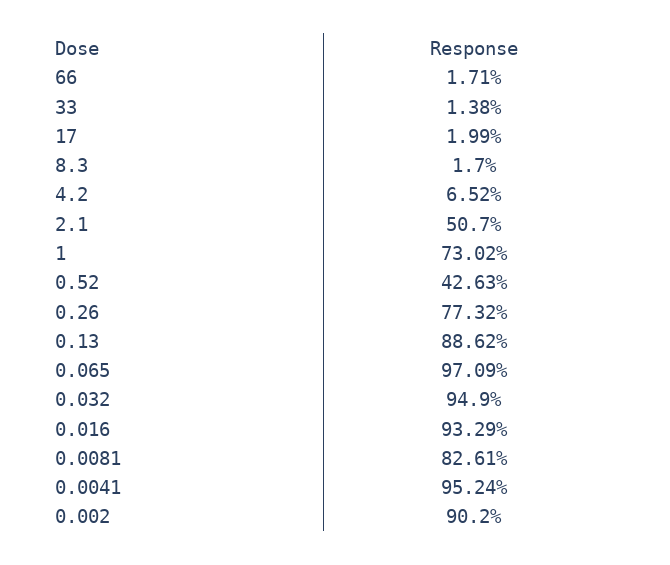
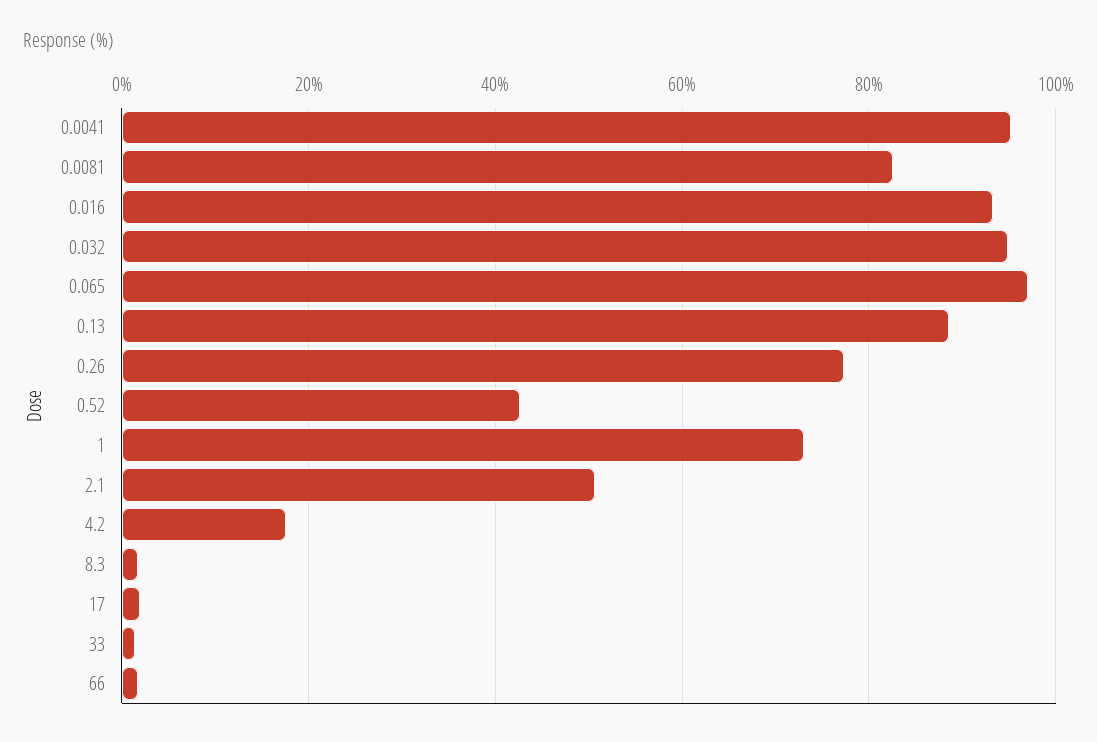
  {
    "66": 1.71,
    "33": 1.38,
    "17": 1.99,
    "8.3": 1.7,
-   "4.2": 6.52,
+   "4.2": 18,
    "2.1": 50.7,
    "1": 73.02,
    "0.52": 42.63,
    "0.26": 77.32,
    "0.13": 88.62,
    "0.065": 97.09,
    "0.032": 94.9,
    "0.016": 93.29,
    "0.0081": 82.61,
-   "0.0041": 95.24,
+   "0.0041": 95.24
-   "0.002": 90.2
  }

